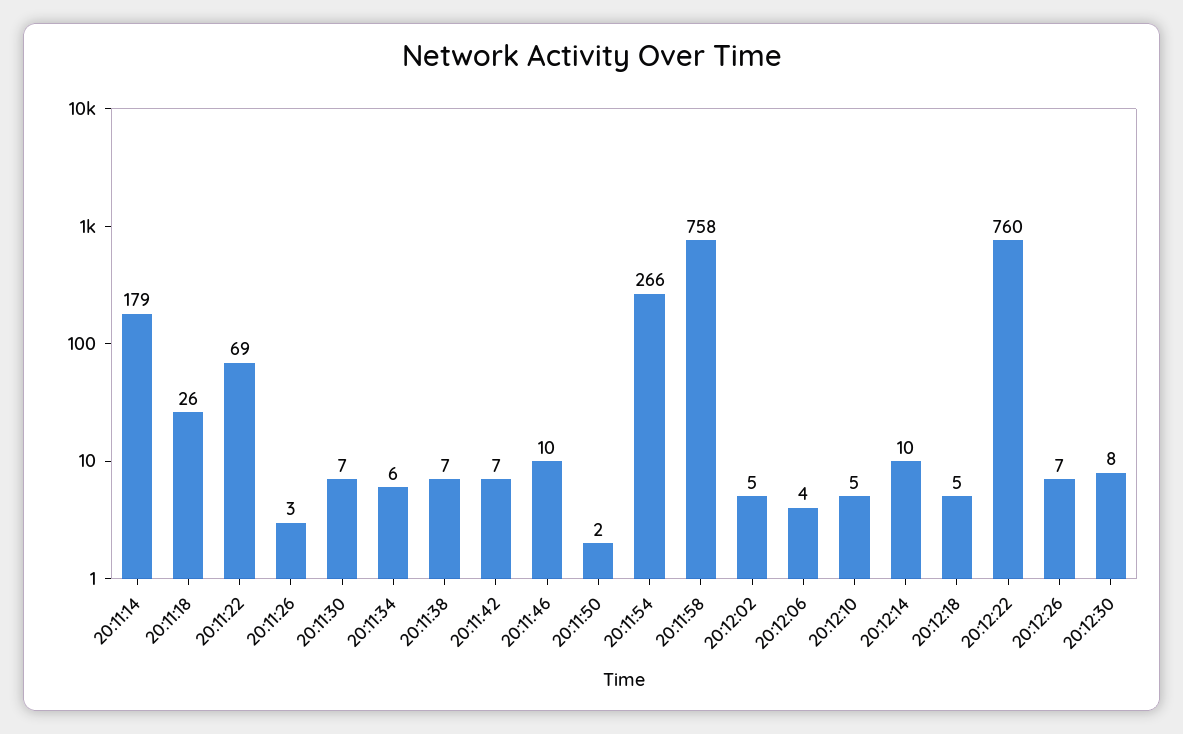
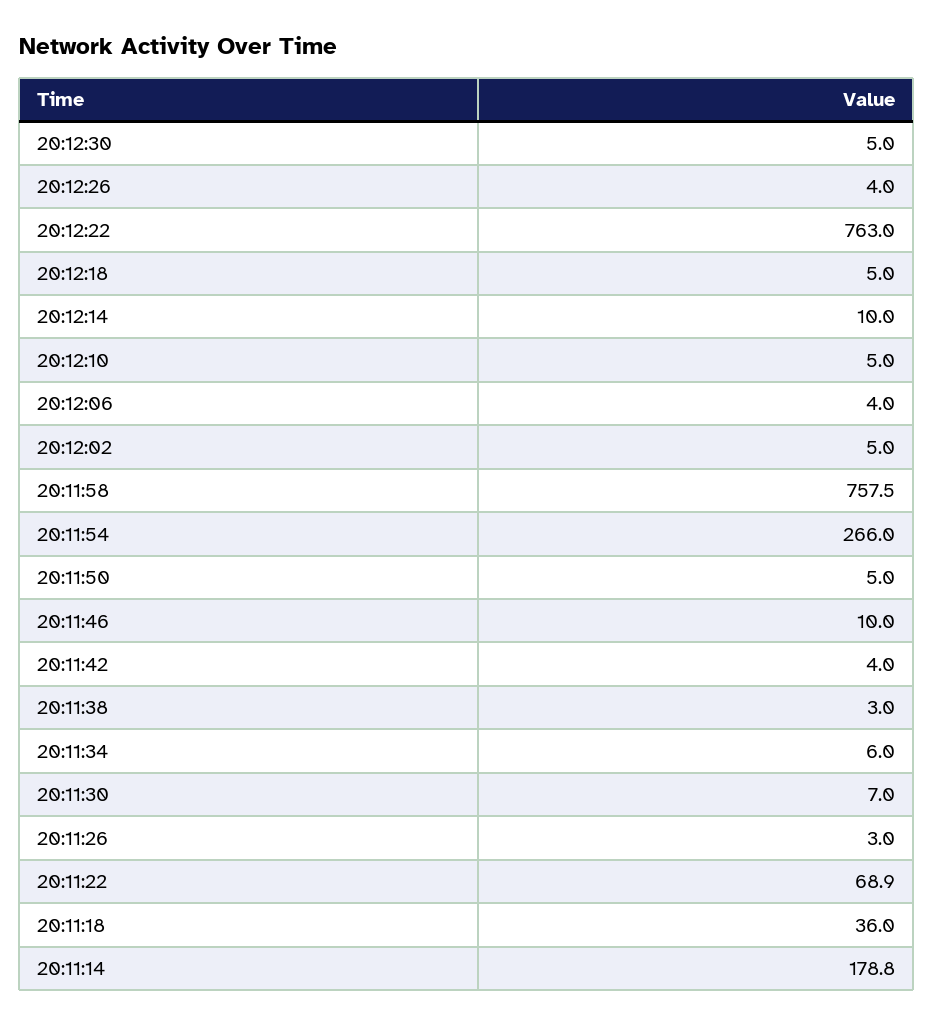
  {
    "20:11:14": 178.8,
-   "20:11:18": 26,
+   "20:11:18": 36,
    "20:11:22": 68.9,
    "20:11:26": 3,
    "20:11:30": 7,
    "20:11:34": 6,
-   "20:11:38": 7,
+   "20:11:38": 3,
-   "20:11:42": 7,
+   "20:11:42": 4,
    "20:11:46": 10,
-   "20:11:50": 2,
+   "20:11:50": 5,
    "20:11:54": 266,
    "20:11:58": 757.5,
    "20:12:02": 5,
    "20:12:06": 4,
    "20:12:10": 5,
    "20:12:14": 10,
    "20:12:18": 5,
-   "20:12:22": 760,
+   "20:12:22": 763,
-   "20:12:26": 7,
+   "20:12:26": 4,
-   "20:12:30": 8
+   "20:12:30": 5
  }

